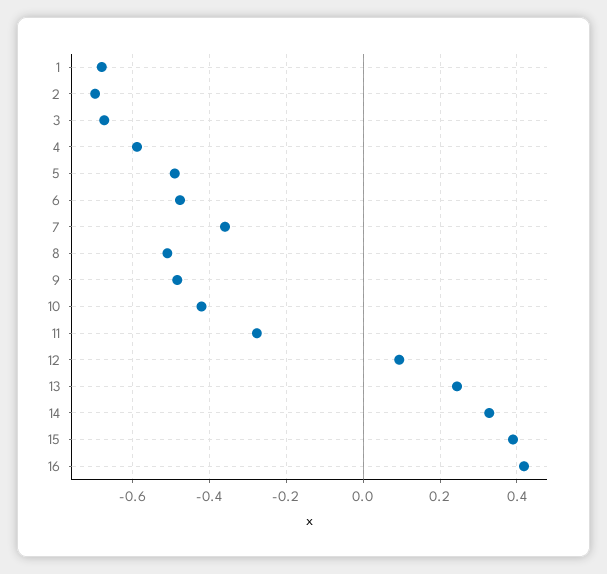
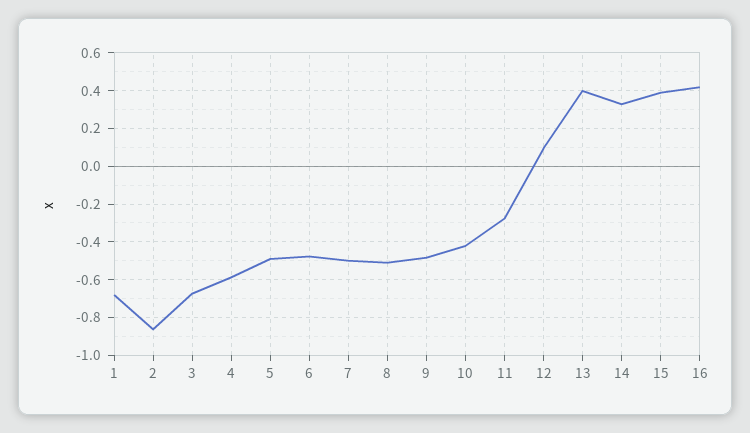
  {
    "1": -0.68,
-   "2": -0.7,
+   "2": -0.85,
    "3": -0.68,
    "4": -0.58,
    "5": -0.5,
    "6": -0.48,
-   "7": -0.36,
+   "7": -0.5,
    "8": -0.5,
    "9": -0.48,
    "10": -0.42,
    "11": -0.28,
    "12": 0.1,
-   "13": 0.24,
+   "13": 0.4,
    "14": 0.32,
    "15": 0.38,
    "16": 0.42
  }

